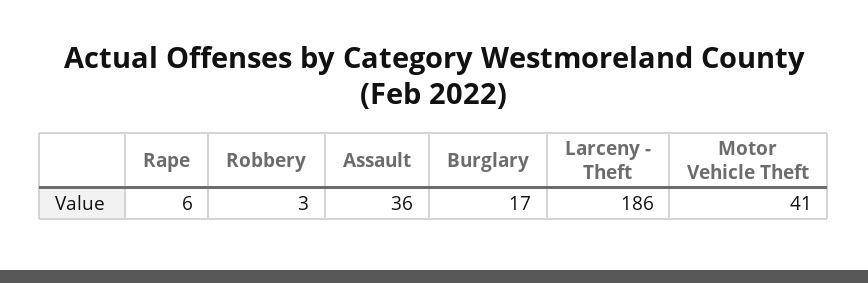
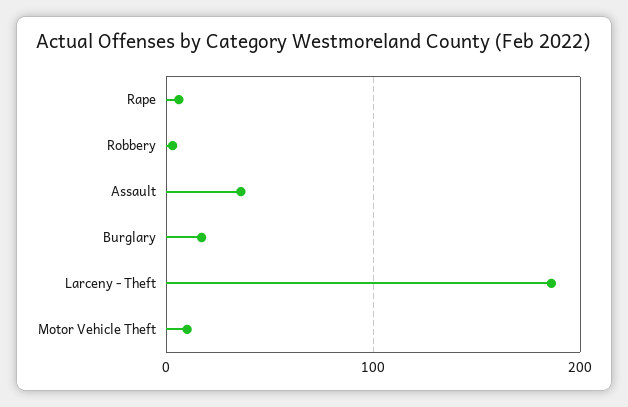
  {
    "Rape": 6,
    "Robbery": 3,
    "Assault": 36,
    "Burglary": 17,
    "Larceny - Theft": 186,
-   "Motor Vehicle Theft": 41
+   "Motor Vehicle Theft": 10
  }

